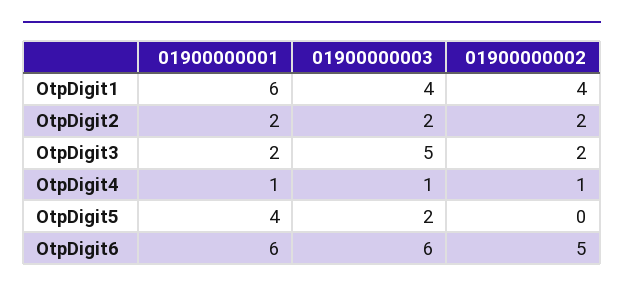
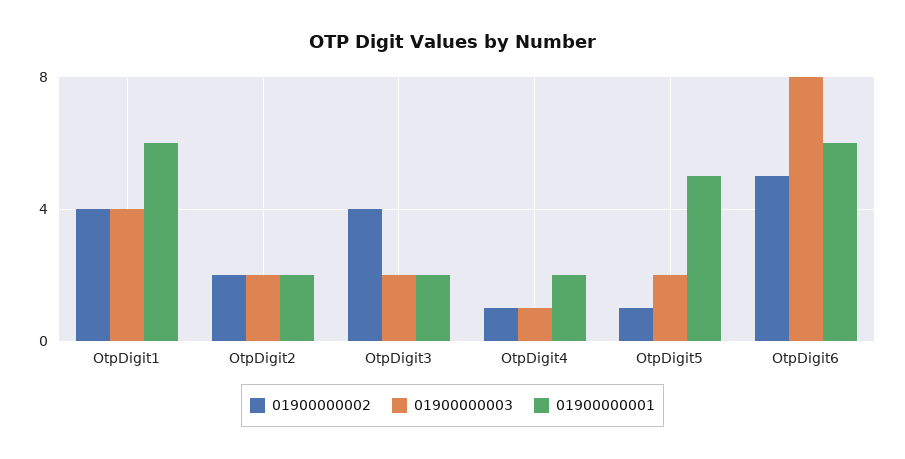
  {
    "01900000001": {
      "OtpDigit1": 6,
      "OtpDigit2": 2,
      "OtpDigit3": 2,
-     "OtpDigit4": 1,
+     "OtpDigit4": 2,
-     "OtpDigit5": 4,
+     "OtpDigit5": 5,
      "OtpDigit6": 6
    },
    "01900000003": {
      "OtpDigit1": 4,
      "OtpDigit2": 2,
-     "OtpDigit3": 5,
+     "OtpDigit3": 2,
      "OtpDigit4": 1,
      "OtpDigit5": 2,
-     "OtpDigit6": 6
+     "OtpDigit6": 8
    },
    "01900000002": {
      "OtpDigit1": 4,
      "OtpDigit2": 2,
-     "OtpDigit3": 2,
+     "OtpDigit3": 4,
      "OtpDigit4": 1,
-     "OtpDigit5": 0,
+     "OtpDigit5": 1,
      "OtpDigit6": 5
    }
  }

